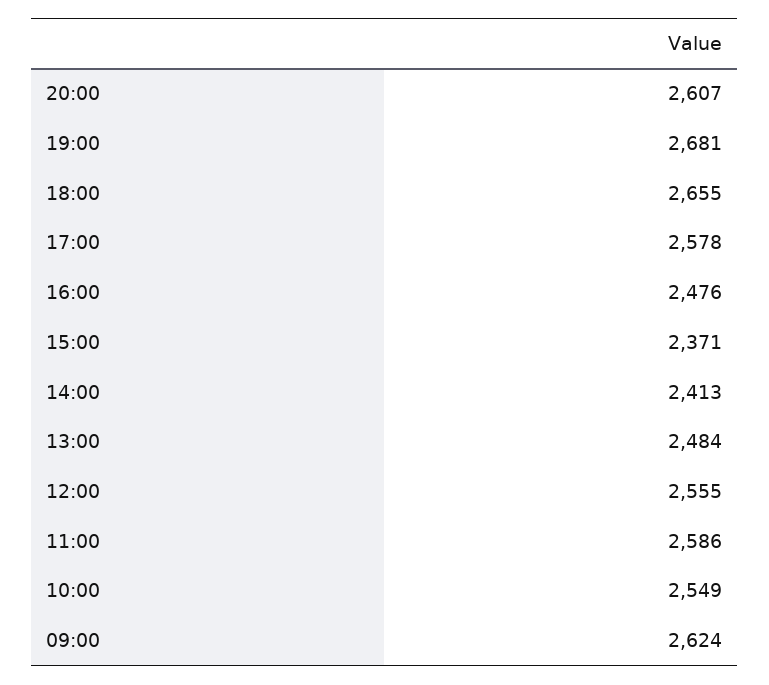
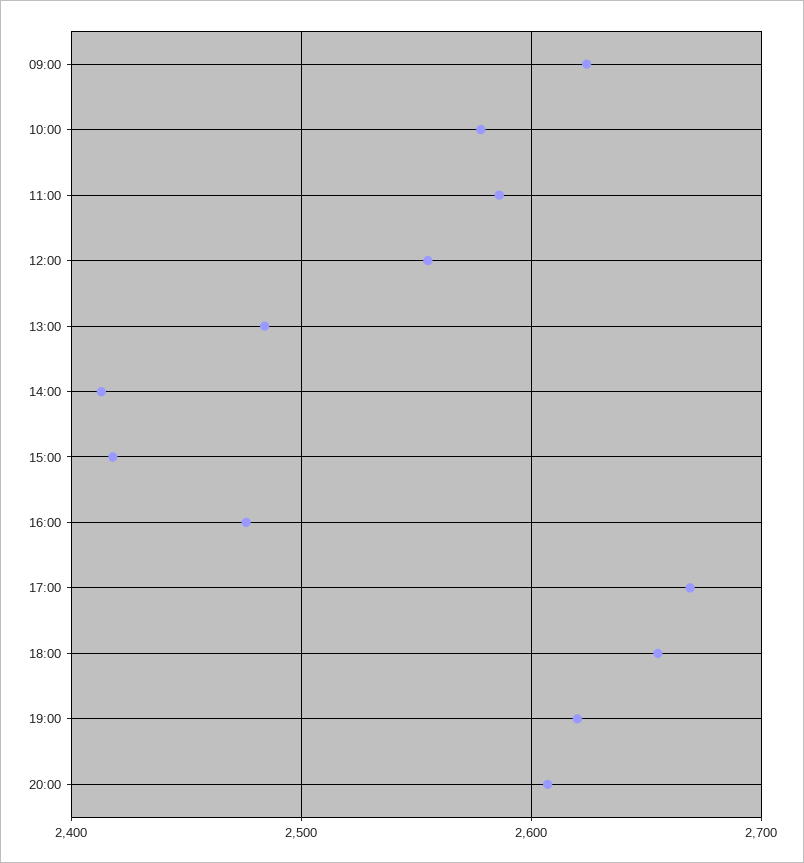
  {
    "20:00": 2607,
-   "19:00": 2681,
+   "19:00": 2620,
    "18:00": 2655,
-   "17:00": 2578,
+   "17:00": 2670,
    "16:00": 2476,
-   "15:00": 2371,
+   "15:00": 2420,
    "14:00": 2413,
    "13:00": 2484,
    "12:00": 2555,
    "11:00": 2586,
-   "10:00": 2549,
+   "10:00": 2580,
    "09:00": 2624
  }

